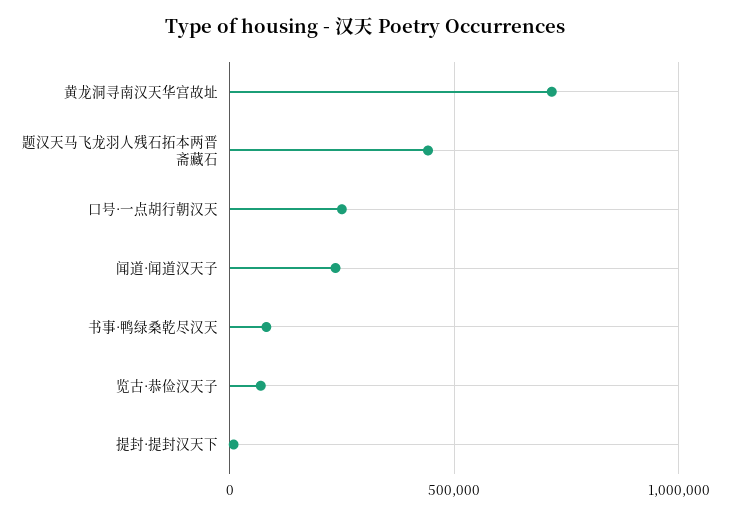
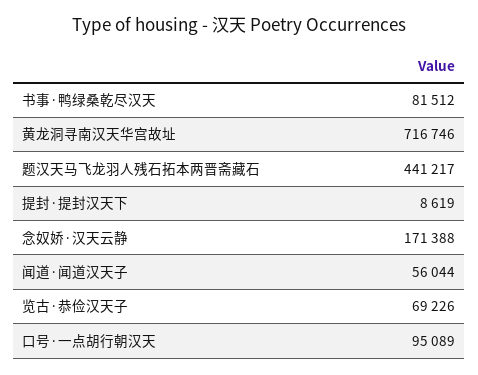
  {
    "黄龙洞寻南汉天华宫故址": 716746,
    "题汉天马飞龙羽人残石拓本两晋斋藏石": 441217,
-   "口号·一点胡行朝汉天": 250000,
+   "口号·一点胡行朝汉天": 95089,
-   "闻道·闻道汉天子": 250000,
+   "闻道·闻道汉天子": 56044,
    "书事·鸭绿桑乾尽汉天": 81512,
    "览古·恭俭汉天子": 69226,
-   "提封·提封汉天下": 8619
+   "提封·提封汉天下": 8619,
+   "念奴娇·汉天云静": 171388
  }

